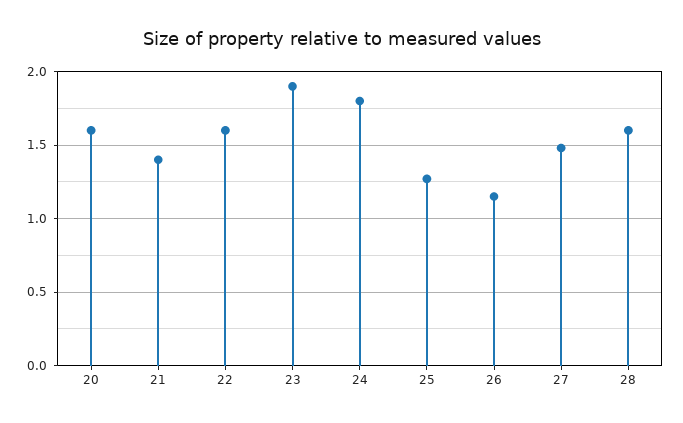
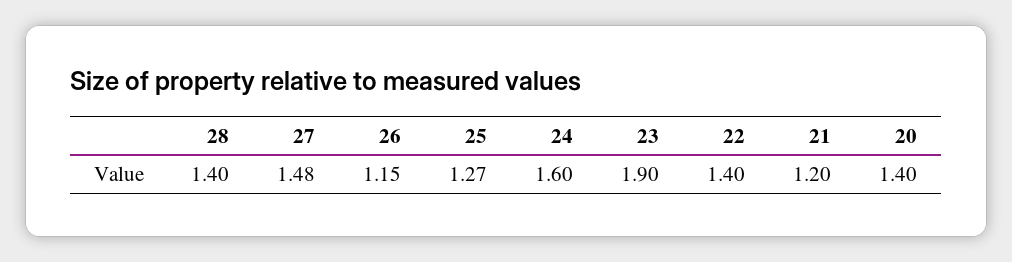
  {
-   "20": 1.6,
+   "20": 1.4,
-   "21": 1.4,
+   "21": 1.2,
-   "22": 1.6,
+   "22": 1.4,
    "23": 1.9,
-   "24": 1.8,
+   "24": 1.6,
    "25": 1.27,
    "26": 1.15,
    "27": 1.48,
-   "28": 1.6
+   "28": 1.4
  }

